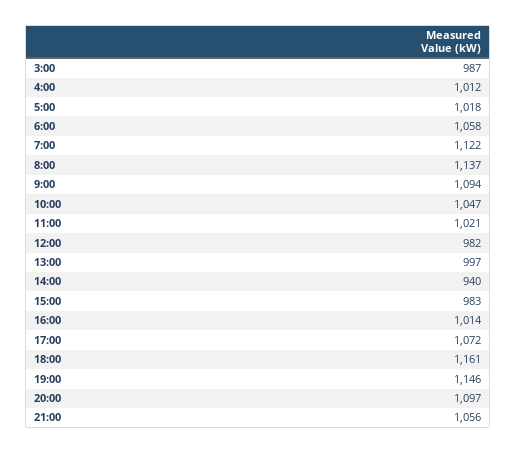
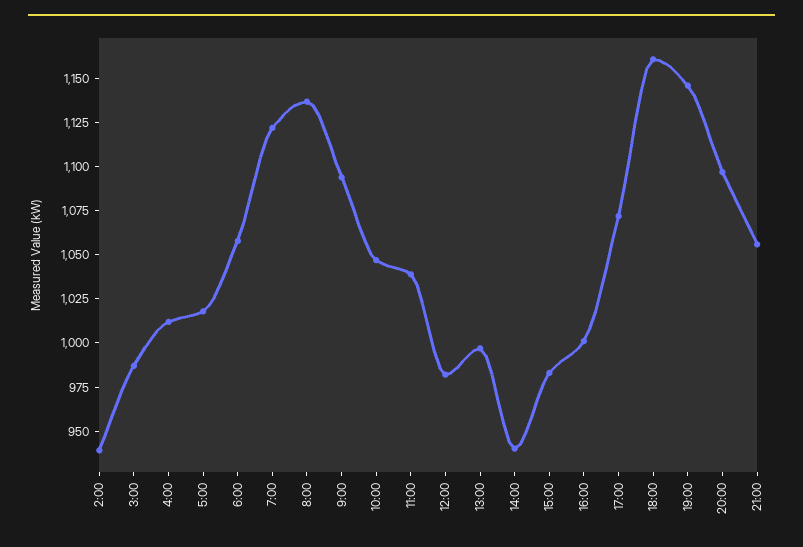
  {
    "3:00": 987,
    "4:00": 1012,
    "5:00": 1018,
    "6:00": 1058,
    "7:00": 1122,
    "8:00": 1137,
    "9:00": 1094,
    "10:00": 1047,
-   "11:00": 1021,
+   "11:00": 1040,
    "12:00": 982,
    "13:00": 997,
    "14:00": 940,
    "15:00": 983,
-   "16:00": 1014,
+   "16:00": 1000,
    "17:00": 1072,
    "18:00": 1161,
    "19:00": 1146,
    "20:00": 1097,
-   "21:00": 1056
+   "21:00": 1056,
+   "2:00": 940
  }

